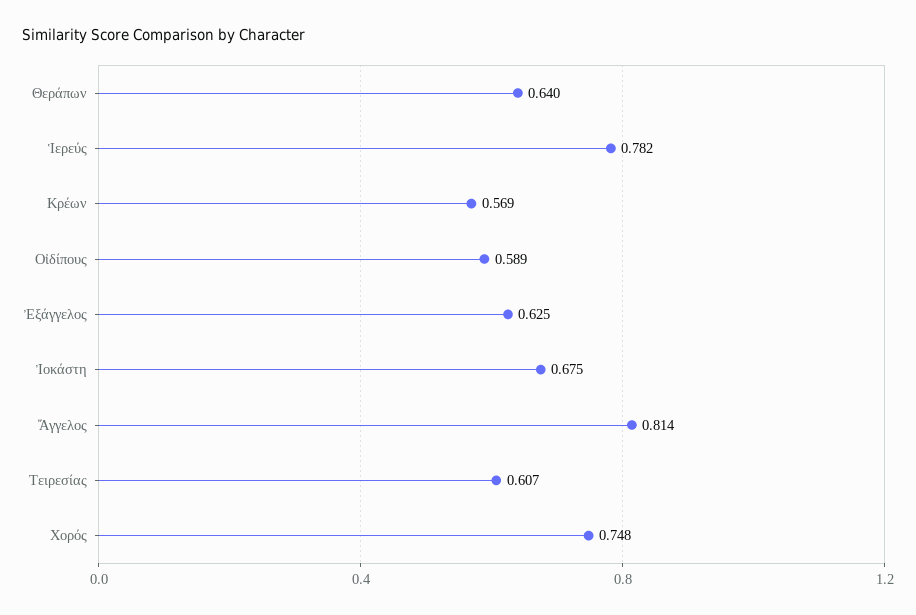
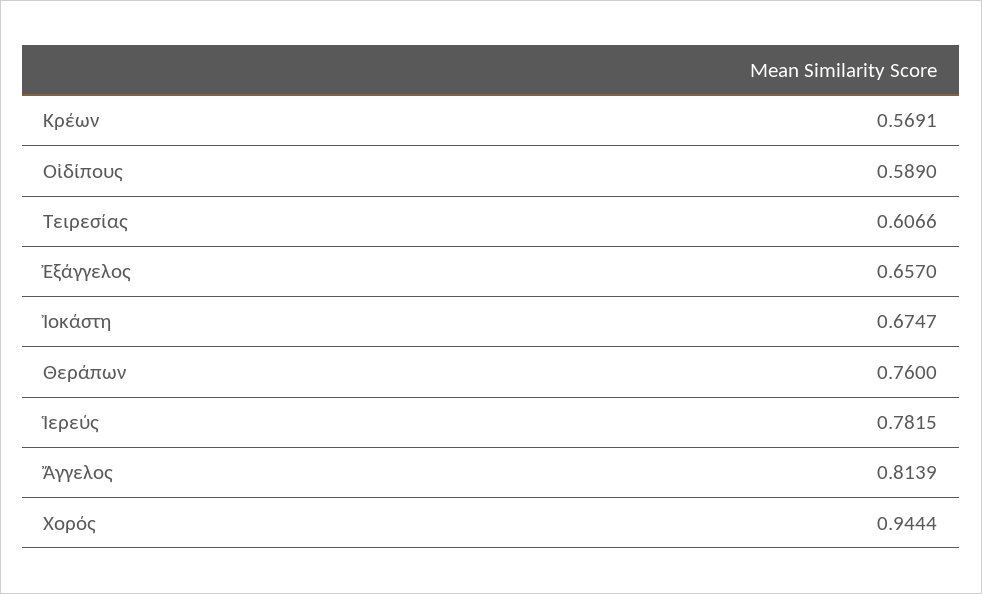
  {
-   "Θεράπων": 0.64,
+   "Θεράπων": 0.76,
    "Ἱερεύς": 0.7815,
    "Κρέων": 0.5691,
    "Οἰδίπους": 0.589,
-   "Ἐξάγγελος": 0.625,
+   "Ἐξάγγελος": 0.657,
    "Ἰοκάστη": 0.6747,
    "Ἄγγελος": 0.8139,
    "Τειρεσίας": 0.6066,
-   "Χορός": 0.748
+   "Χορός": 0.9444
  }

